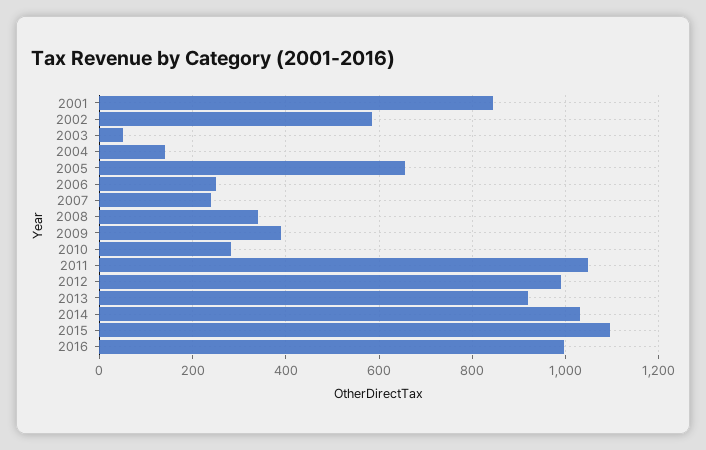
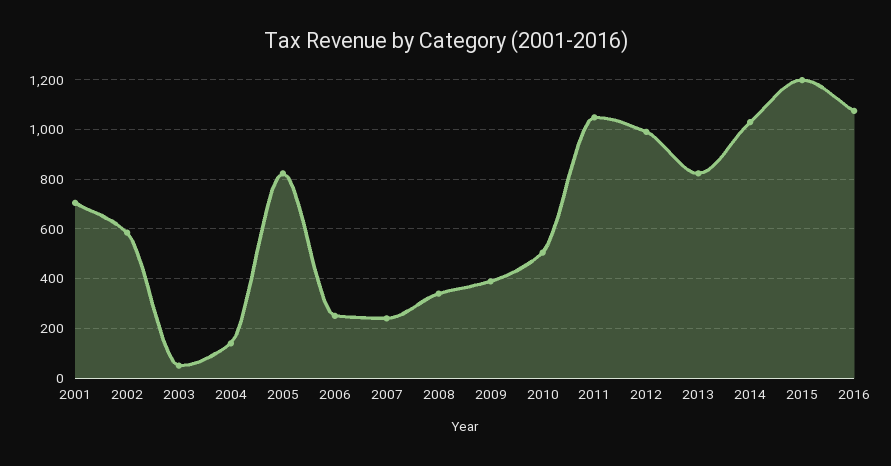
  {
-   "2001": 840,
+   "2001": 700,
    "2002": 580,
    "2003": 60,
    "2004": 140,
-   "2005": 660,
+   "2005": 825,
    "2006": 260,
    "2007": 240,
    "2008": 340,
    "2009": 380,
-   "2010": 280,
+   "2010": 500,
    "2011": 1040,
    "2012": 1000,
-   "2013": 920,
+   "2013": 825,
    "2014": 1040,
-   "2015": 1100,
+   "2015": 1200,
-   "2016": 1000
+   "2016": 1075
  }

